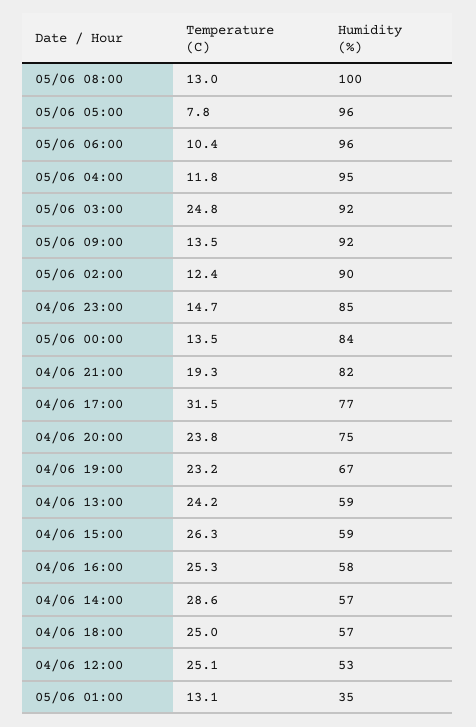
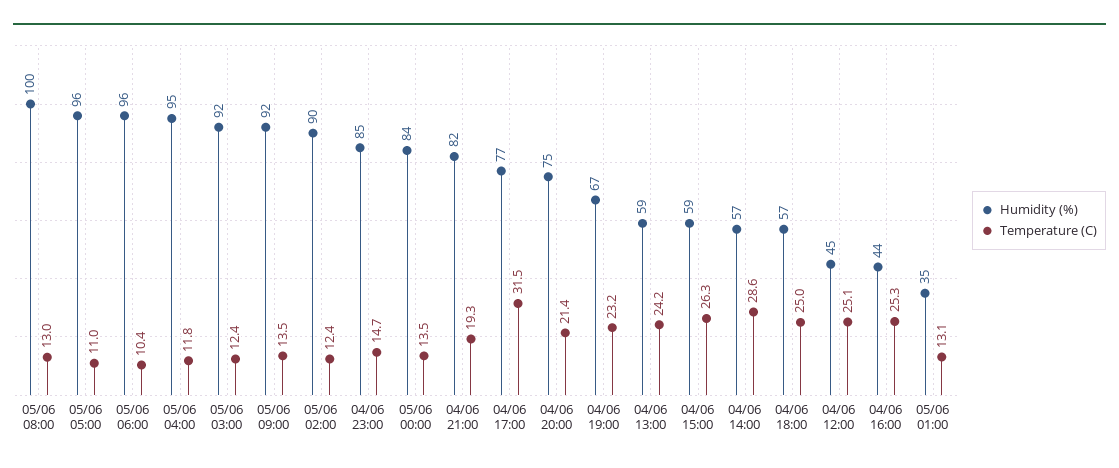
  {
    "Temperature (C)": {
      "05/06 08:00": 13,
-     "05/06 05:00": 7.8,
+     "05/06 05:00": 11,
      "05/06 06:00": 10.4,
      "05/06 04:00": 11.8,
-     "05/06 03:00": 24.8,
+     "05/06 03:00": 12.4,
      "05/06 09:00": 13.5,
      "05/06 02:00": 12.4,
      "04/06 23:00": 14.7,
      "05/06 00:00": 13.5,
      "04/06 21:00": 19.3,
      "04/06 17:00": 31.5,
-     "04/06 20:00": 23.8,
+     "04/06 20:00": 21.4,
      "04/06 19:00": 23.2,
      "04/06 13:00": 24.2,
      "04/06 15:00": 26.3,
      "04/06 16:00": 25.3,
      "04/06 14:00": 28.6,
      "04/06 18:00": 25,
      "04/06 12:00": 25.1,
      "05/06 01:00": 13.1
    },
    "Humidity (%)": {
      "05/06 08:00": 100,
      "05/06 05:00": 96,
      "05/06 06:00": 96,
      "05/06 04:00": 95,
      "05/06 03:00": 92,
      "05/06 09:00": 92,
      "05/06 02:00": 90,
      "04/06 23:00": 85,
      "05/06 00:00": 84,
      "04/06 21:00": 82,
      "04/06 17:00": 77,
      "04/06 20:00": 75,
      "04/06 19:00": 67,
      "04/06 13:00": 59,
      "04/06 15:00": 59,
-     "04/06 16:00": 58,
+     "04/06 16:00": 44,
      "04/06 14:00": 57,
      "04/06 18:00": 57,
-     "04/06 12:00": 53,
+     "04/06 12:00": 45,
      "05/06 01:00": 35
    }
  }

